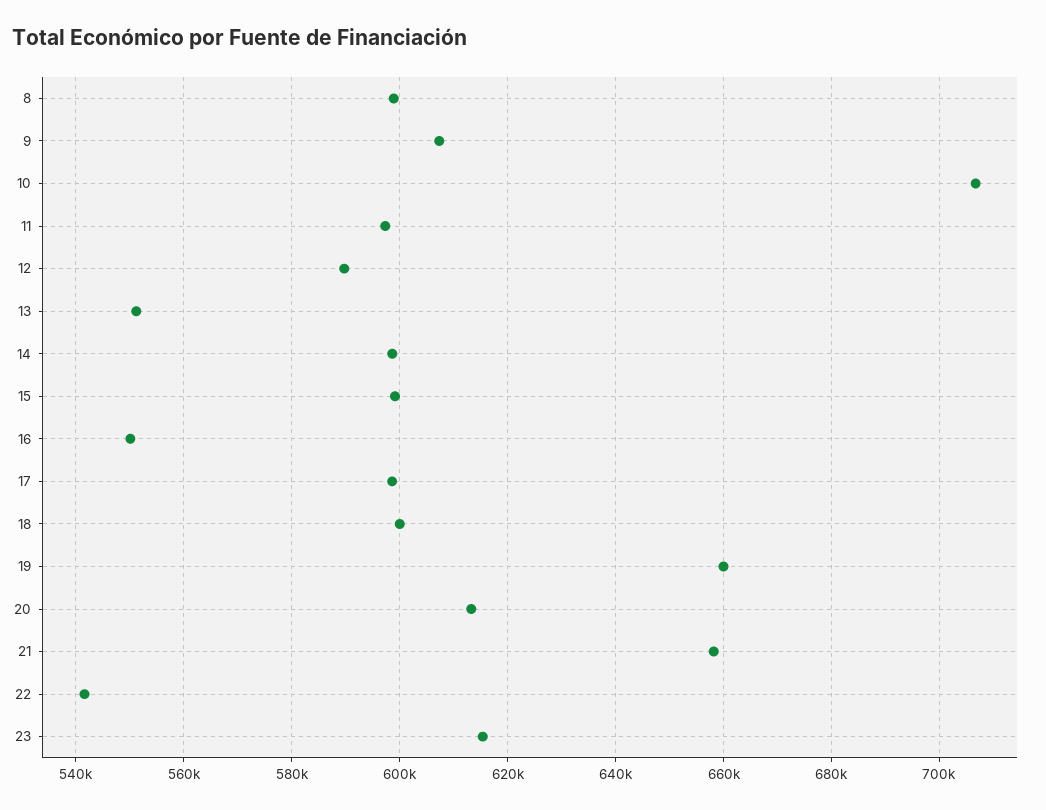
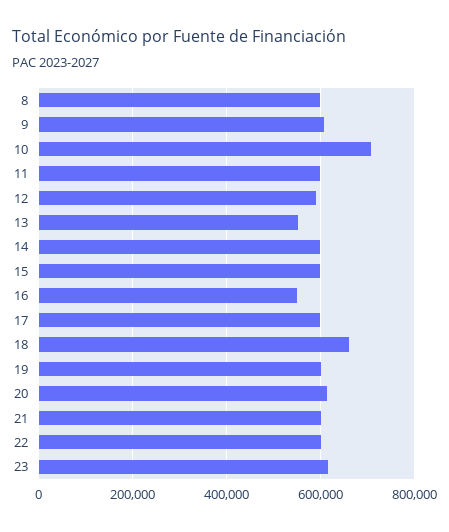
  {
    "8": 598000,
    "9": 608000,
    "10": 706000,
    "11": 598000,
    "12": 590000,
    "13": 552000,
    "14": 598000,
    "15": 600000,
    "16": 550000,
    "17": 598000,
-   "18": 600000,
+   "18": 660000,
-   "19": 660000,
+   "19": 600000,
    "20": 614000,
-   "21": 658000,
+   "21": 600000,
-   "22": 542000,
+   "22": 600000,
    "23": 616000
  }

